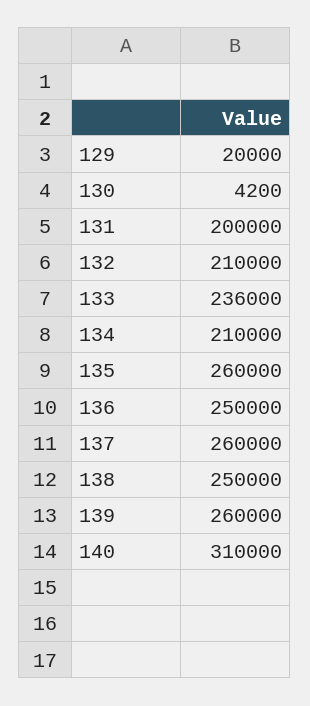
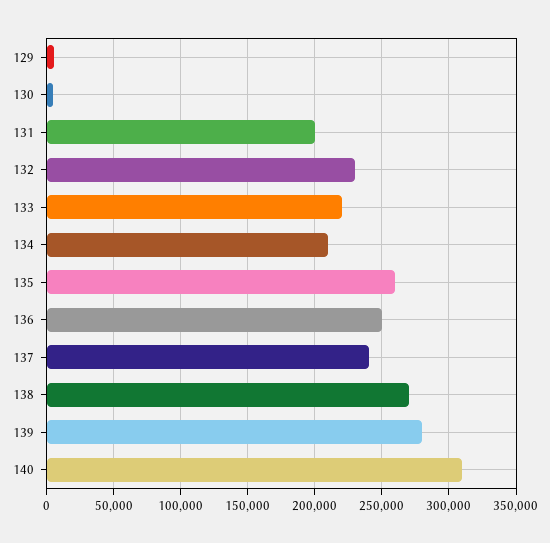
  {
-   "129": 20000,
+   "129": 5000,
    "130": 4200,
    "131": 200000,
-   "132": 210000,
+   "132": 230000,
-   "133": 236000,
+   "133": 220000,
    "134": 210000,
    "135": 260000,
    "136": 250000,
-   "137": 260000,
+   "137": 240000,
-   "138": 250000,
+   "138": 270000,
-   "139": 260000,
+   "139": 280000,
    "140": 310000
  }

